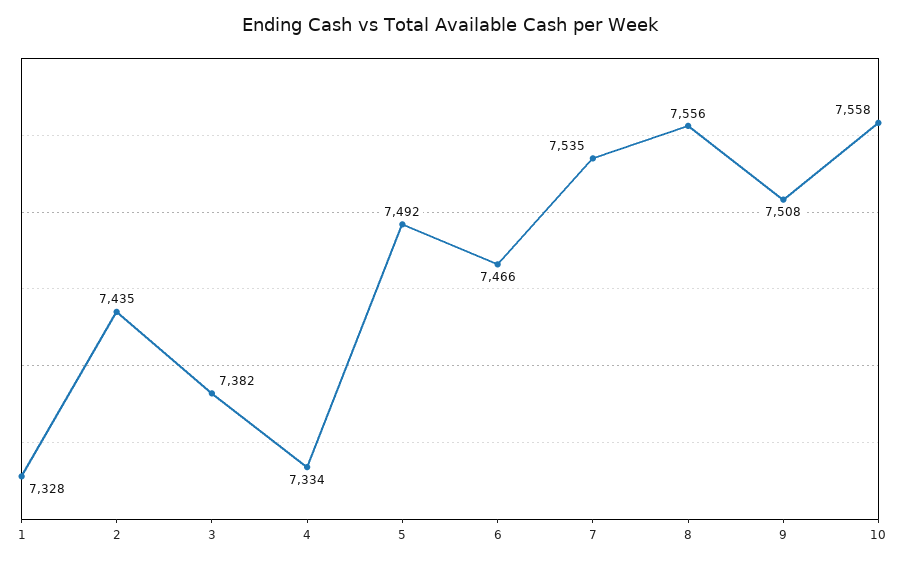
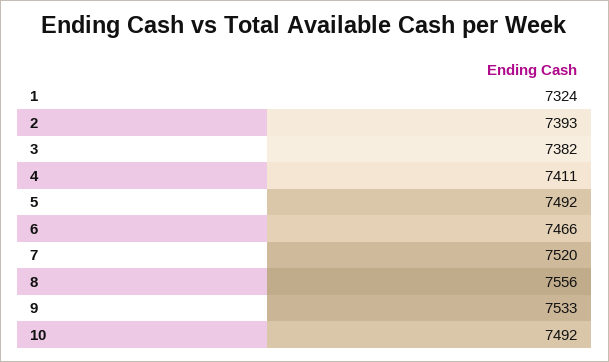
  {
-   "1": 7328,
+   "1": 7324,
-   "2": 7435,
+   "2": 7393,
    "3": 7382,
-   "4": 7334,
+   "4": 7411,
    "5": 7492,
    "6": 7466,
-   "7": 7535,
+   "7": 7520,
    "8": 7556,
-   "9": 7508,
+   "9": 7533,
-   "10": 7558
+   "10": 7492
  }

